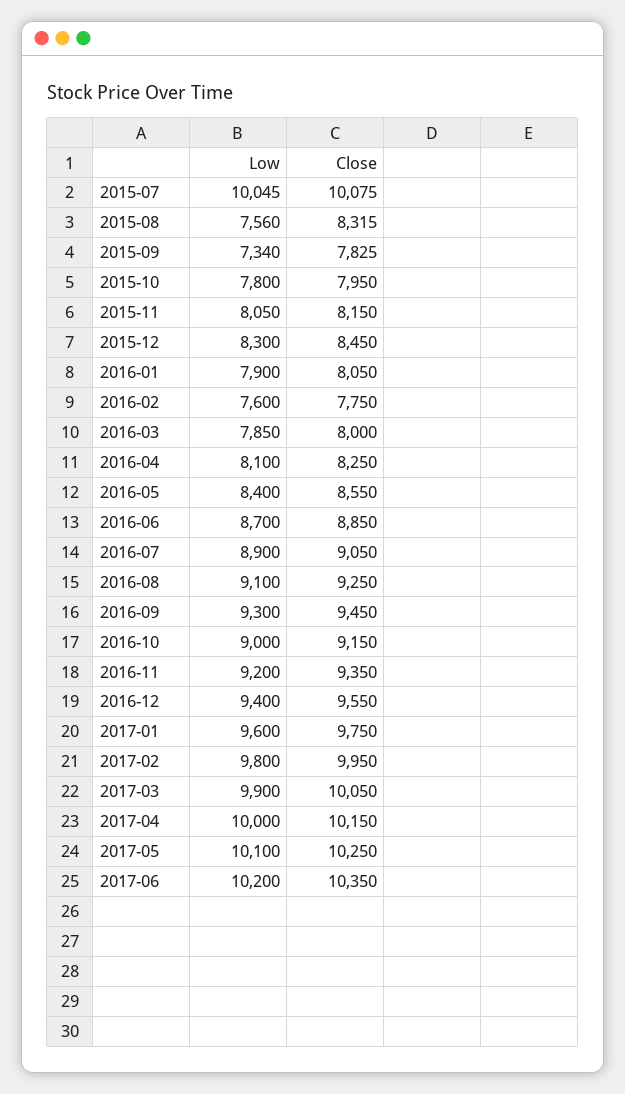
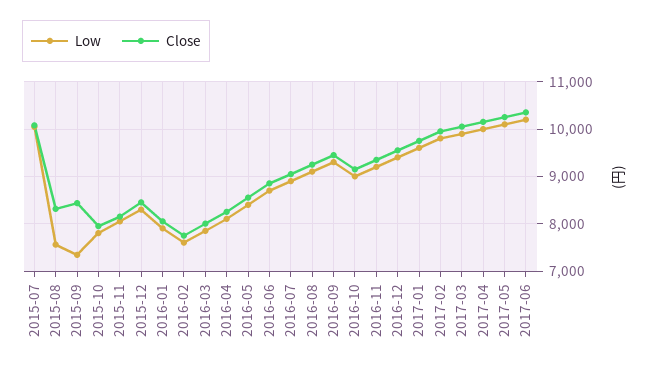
  {
    "Low": {
      "2015-07": 10045,
      "2015-08": 7560,
      "2015-09": 7340,
      "2015-10": 7800,
      "2015-11": 8050,
      "2015-12": 8300,
      "2016-01": 7900,
      "2016-02": 7600,
      "2016-03": 7850,
      "2016-04": 8100,
      "2016-05": 8400,
      "2016-06": 8700,
      "2016-07": 8900,
      "2016-08": 9100,
      "2016-09": 9300,
      "2016-10": 9000,
      "2016-11": 9200,
      "2016-12": 9400,
      "2017-01": 9600,
      "2017-02": 9800,
      "2017-03": 9900,
      "2017-04": 10000,
      "2017-05": 10100,
      "2017-06": 10200
    },
    "Close": {
      "2015-07": 10075,
      "2015-08": 8315,
-     "2015-09": 7825,
+     "2015-09": 8400,
      "2015-10": 7950,
      "2015-11": 8150,
      "2015-12": 8450,
      "2016-01": 8050,
      "2016-02": 7750,
      "2016-03": 8000,
      "2016-04": 8250,
      "2016-05": 8550,
      "2016-06": 8850,
      "2016-07": 9050,
      "2016-08": 9250,
      "2016-09": 9450,
      "2016-10": 9150,
      "2016-11": 9350,
      "2016-12": 9550,
      "2017-01": 9750,
      "2017-02": 9950,
      "2017-03": 10050,
      "2017-04": 10150,
      "2017-05": 10250,
      "2017-06": 10350
    }
  }

